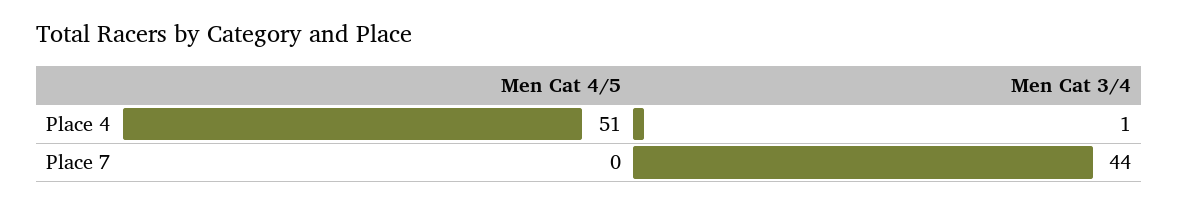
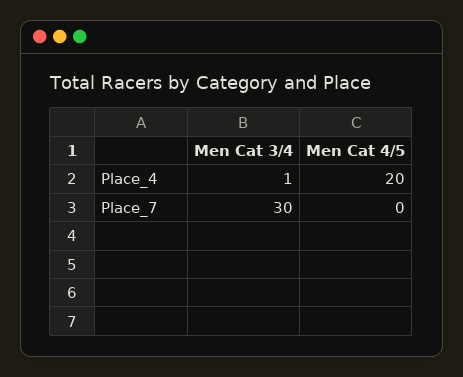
  {
    "Men Cat 4/5": {
-     "Place 4": 51,
+     "Place 4": 20,
      "Place 7": 0
    },
    "Men Cat 3/4": {
      "Place 4": 1,
-     "Place 7": 44
+     "Place 7": 30
    }
  }

